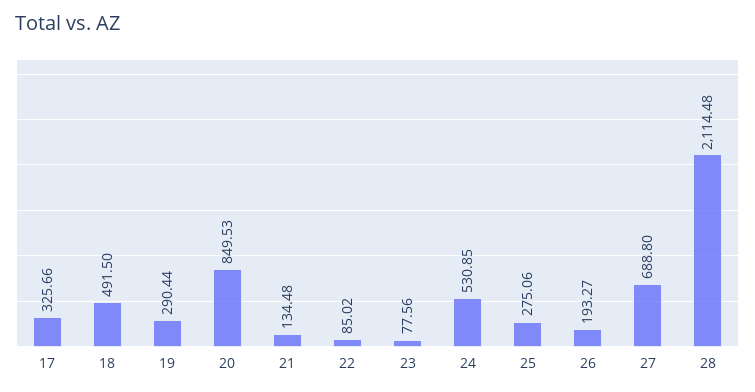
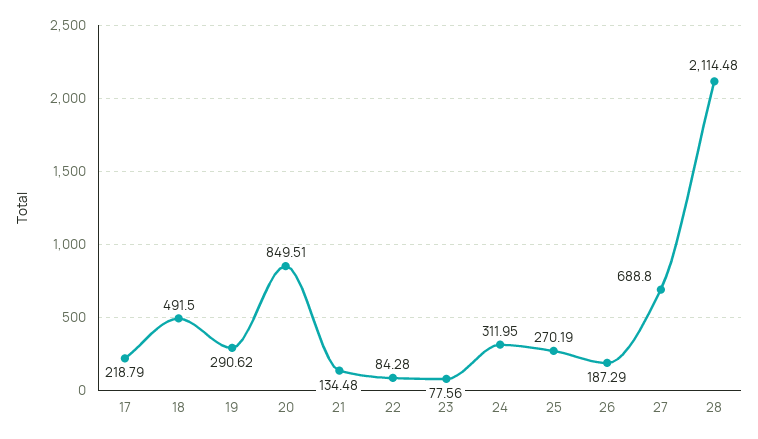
  {
-   "17": 325.66,
+   "17": 218.79,
    "18": 491.5,
-   "19": 290.44,
+   "19": 290.62,
-   "20": 849.53,
+   "20": 849.51,
    "21": 134.48,
-   "22": 85.02,
+   "22": 84.28,
    "23": 77.56,
-   "24": 530.85,
+   "24": 311.95,
-   "25": 275.06,
+   "25": 270.19,
-   "26": 193.27,
+   "26": 187.29,
    "27": 688.8,
    "28": 2114.48
  }

